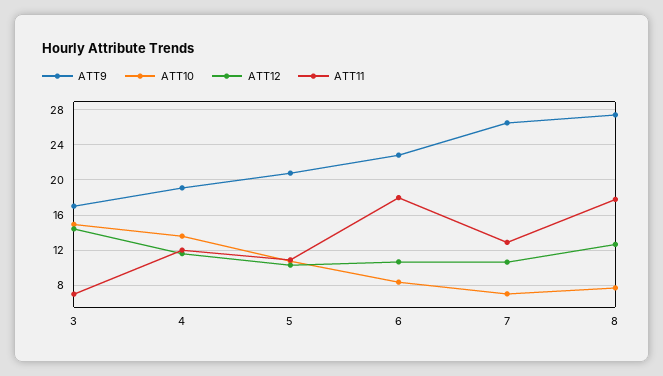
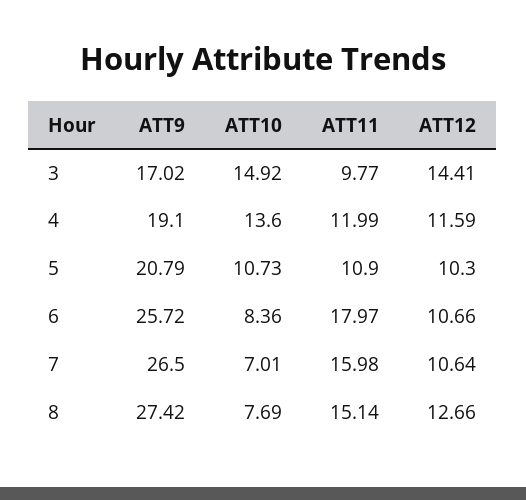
  {
    "ATT9": {
      "3": 17.02,
      "4": 19.1,
      "5": 20.79,
-     "6": 23,
+     "6": 25.72,
      "7": 26.5,
      "8": 27.42
    },
    "ATT10": {
      "3": 14.92,
      "4": 13.6,
      "5": 10.73,
      "6": 8.36,
      "7": 7.01,
      "8": 7.69
    },
    "ATT12": {
      "3": 14.41,
      "4": 11.59,
      "5": 10.3,
      "6": 10.66,
      "7": 10.64,
      "8": 12.66
    },
    "ATT11": {
-     "3": 7,
+     "3": 9.77,
      "4": 11.99,
      "5": 10.9,
      "6": 17.97,
-     "7": 13,
+     "7": 15.98,
-     "8": 18
+     "8": 15.14
    }
  }

